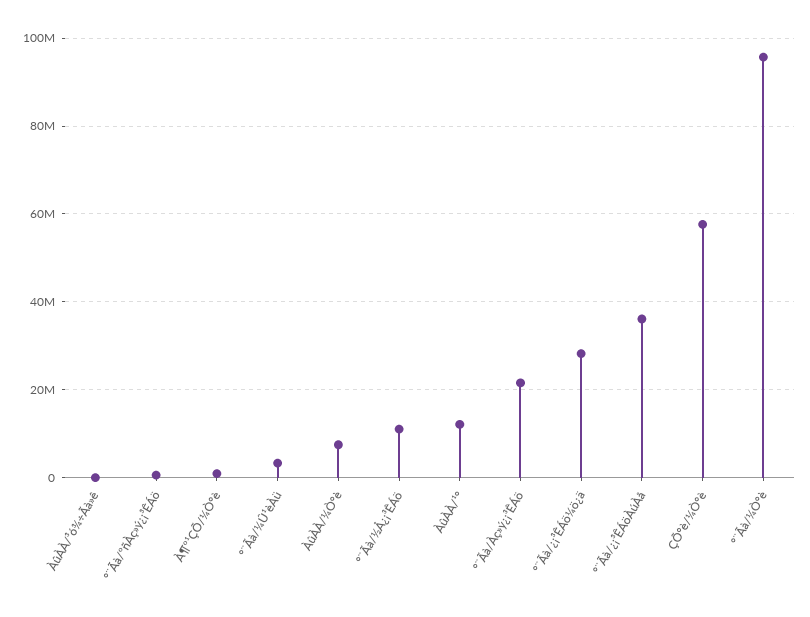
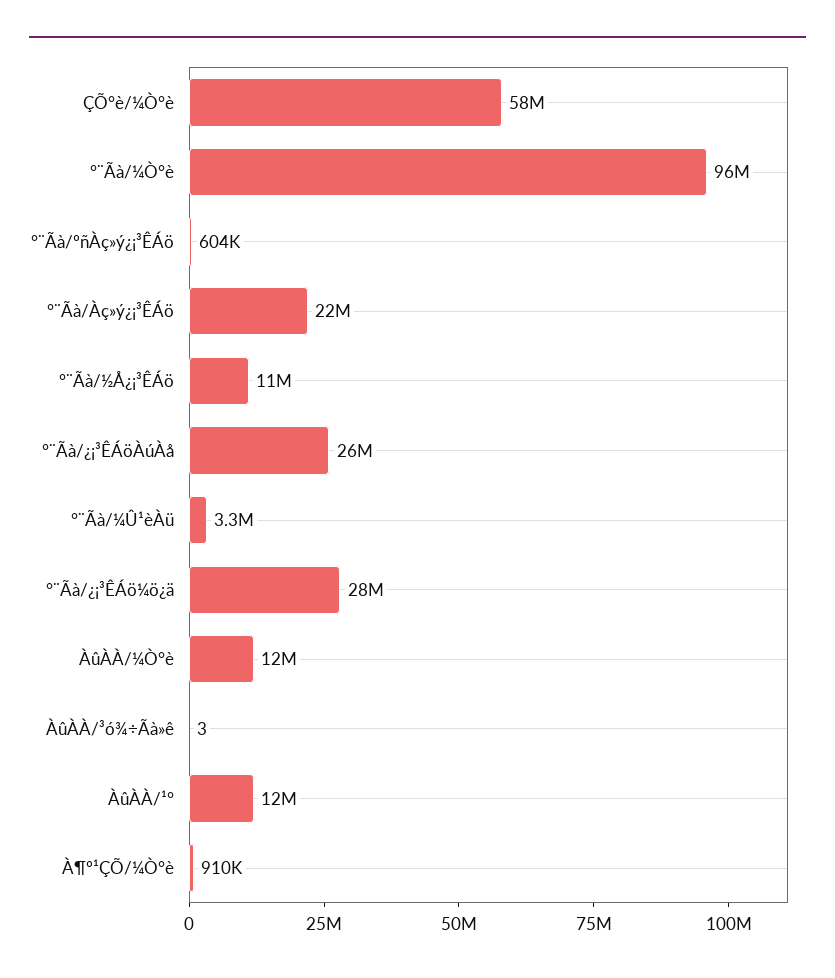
  {
    "ÀûÀÀ/³ó¾÷Ãà»ê": 3,
    "°¨Ãà/ºñÀç»ý¿¡³ÊÁö": 604000,
    "À¶º¹ÇÕ/¼Ò°è": 910000,
    "°¨Ãà/¼Û¹èÀü": 3300000,
-   "ÀûÀÀ/¼Ò°è": 8000000,
+   "ÀûÀÀ/¼Ò°è": 12000000,
    "°¨Ãà/½Å¿¡³ÊÁö": 11000000,
    "ÀûÀÀ/¹°": 12000000,
    "°¨Ãà/Àç»ý¿¡³ÊÁö": 22000000,
    "°¨Ãà/¿¡³ÊÁö¼ö¿ä": 28000000,
-   "°¨Ãà/¿¡³ÊÁöÀúÀå": 36000000,
+   "°¨Ãà/¿¡³ÊÁöÀúÀå": 26000000,
    "ÇÕ°è/¼Ò°è": 58000000,
    "°¨Ãà/¼Ò°è": 96000000
  }

